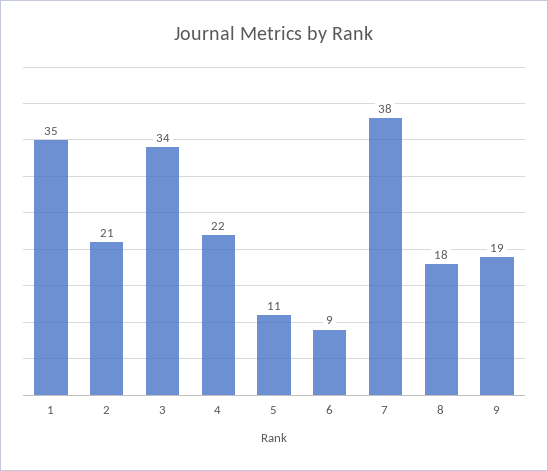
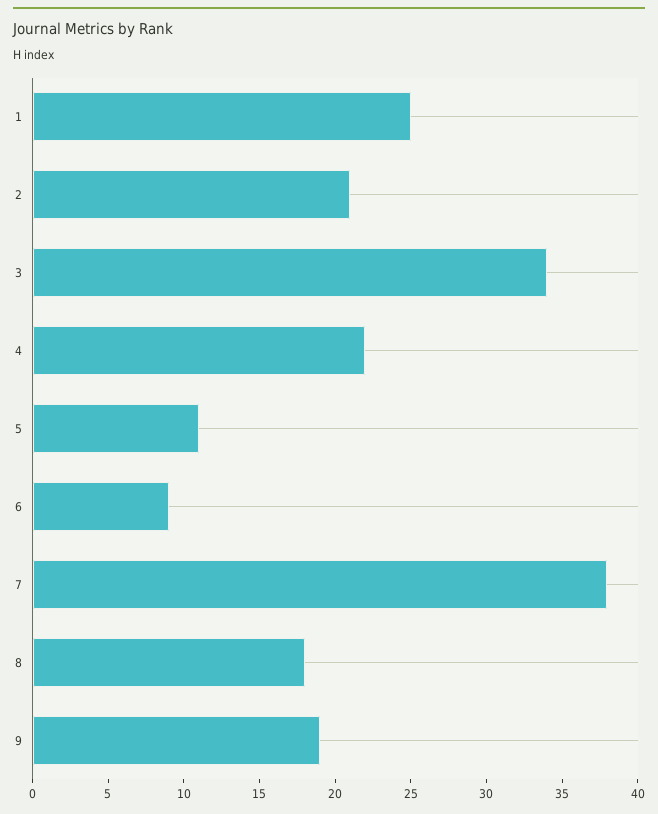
  {
-   "1": 35,
+   "1": 25,
    "2": 21,
    "3": 34,
    "4": 22,
    "5": 11,
    "6": 9,
    "7": 38,
    "8": 18,
    "9": 19
  }

